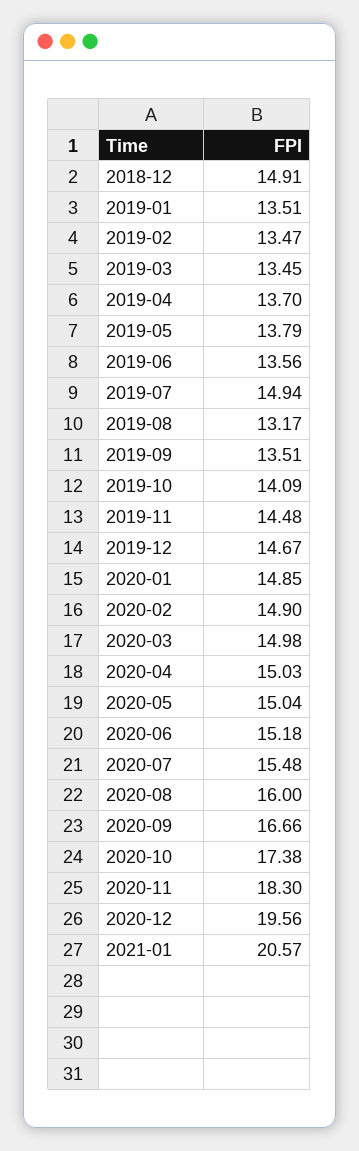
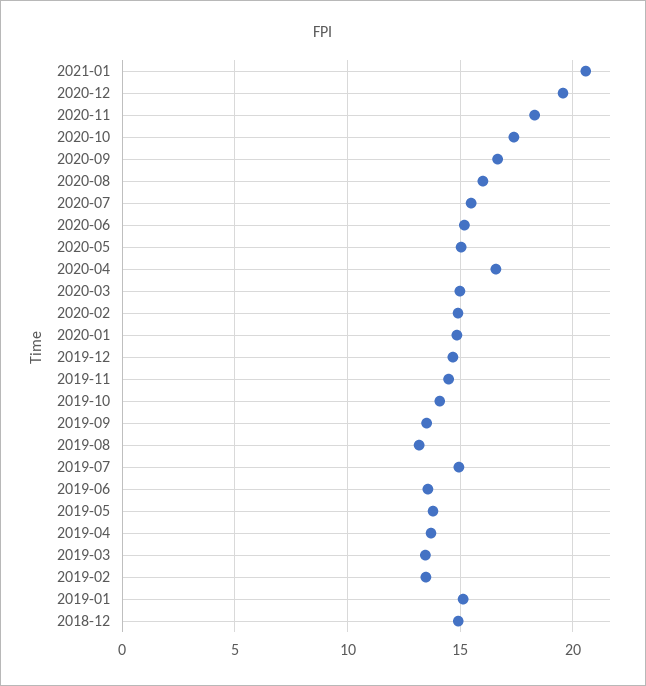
  {
    "2018-12": 14.91,
-   "2019-01": 13.51,
+   "2019-01": 15,
    "2019-02": 13.47,
    "2019-03": 13.45,
    "2019-04": 13.7,
    "2019-05": 13.79,
    "2019-06": 13.56,
    "2019-07": 14.94,
    "2019-08": 13.17,
    "2019-09": 13.51,
    "2019-10": 14.09,
    "2019-11": 14.48,
    "2019-12": 14.67,
    "2020-01": 14.85,
    "2020-02": 14.9,
    "2020-03": 14.98,
-   "2020-04": 15.03,
+   "2020-04": 16.5,
    "2020-05": 15.04,
    "2020-06": 15.18,
    "2020-07": 15.48,
    "2020-08": 16,
    "2020-09": 16.66,
    "2020-10": 17.38,
    "2020-11": 18.3,
    "2020-12": 19.56,
    "2021-01": 20.57
  }

